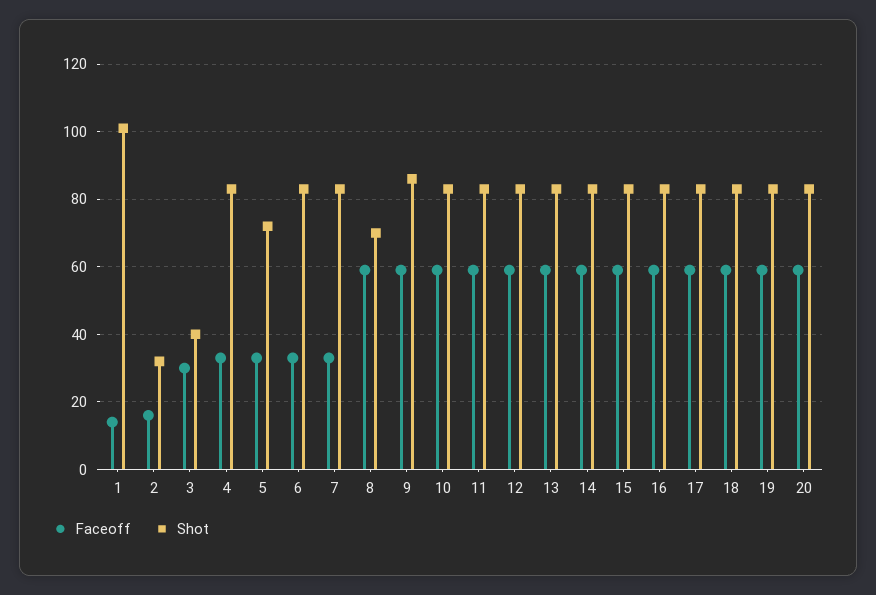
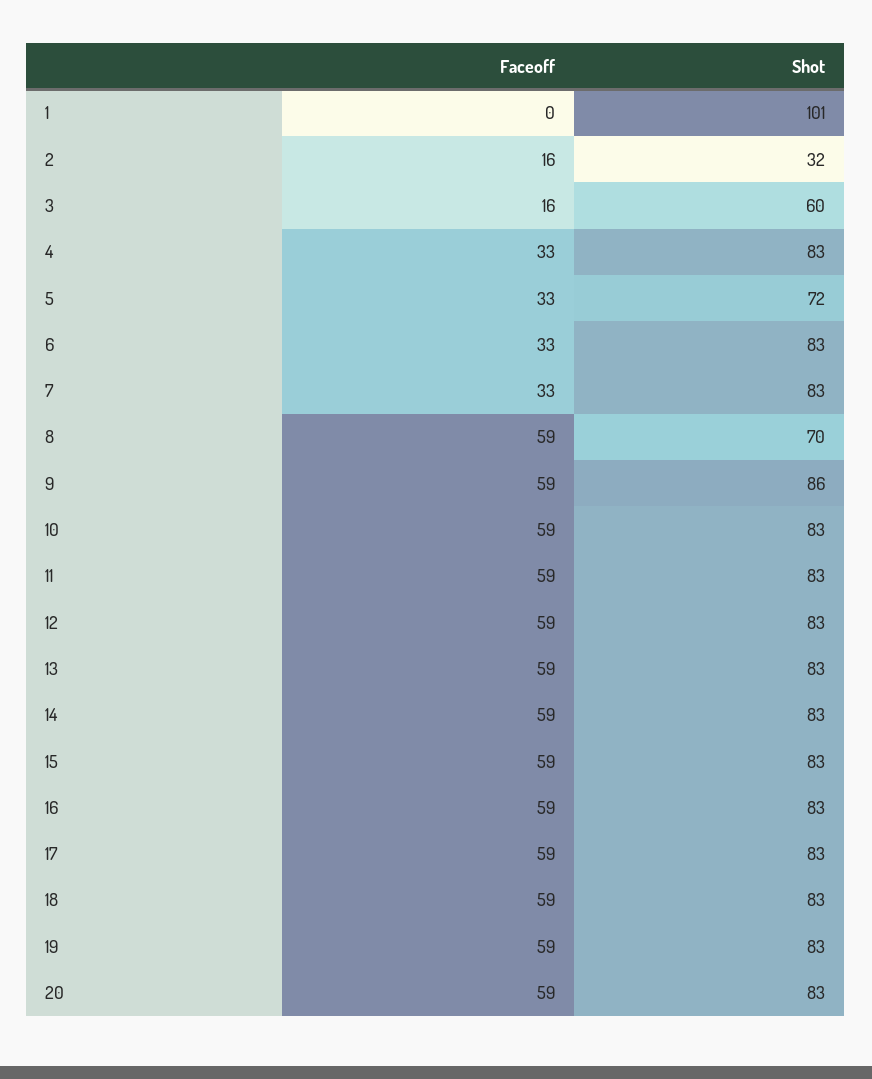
  {
    "Faceoff": {
-     "1": 15,
+     "1": 0,
      "2": 16,
-     "3": 30,
+     "3": 16,
      "4": 33,
      "5": 33,
      "6": 33,
      "7": 33,
      "8": 59,
      "9": 59,
      "10": 59,
      "11": 59,
      "12": 59,
      "13": 59,
      "14": 59,
      "15": 59,
      "16": 59,
      "17": 59,
      "18": 59,
      "19": 59,
      "20": 59
    },
    "Shot": {
      "1": 101,
      "2": 32,
-     "3": 40,
+     "3": 60,
      "4": 83,
      "5": 72,
      "6": 83,
      "7": 83,
      "8": 70,
      "9": 86,
      "10": 83,
      "11": 83,
      "12": 83,
      "13": 83,
      "14": 83,
      "15": 83,
      "16": 83,
      "17": 83,
      "18": 83,
      "19": 83,
      "20": 83
    }
  }

